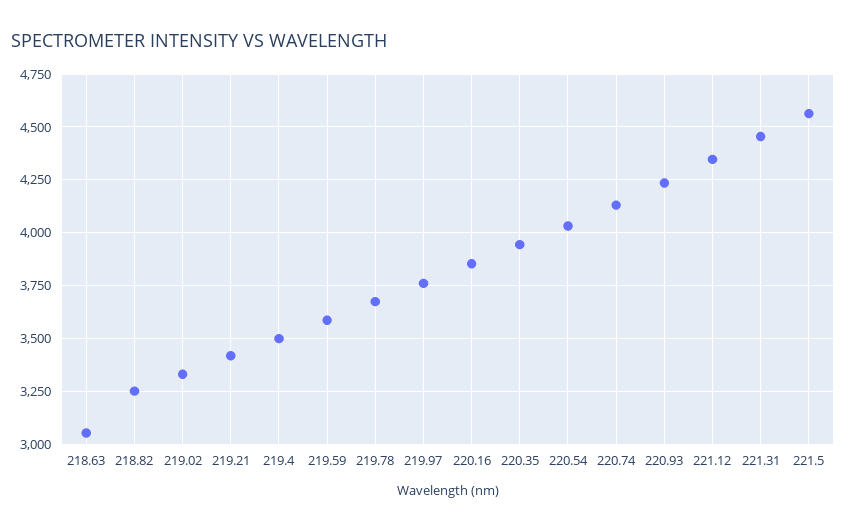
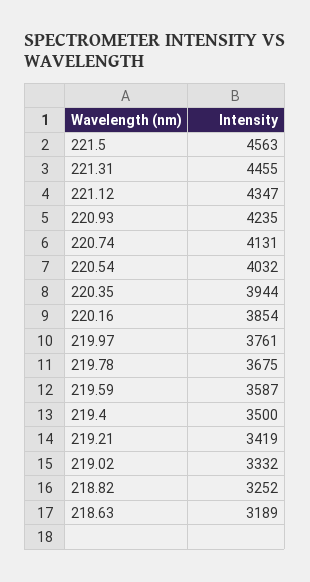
  {
-   "218.63": 3050,
+   "218.63": 3189,
    "218.82": 3252,
    "219.02": 3332,
    "219.21": 3419,
    "219.4": 3500,
    "219.59": 3587,
    "219.78": 3675,
    "219.97": 3761,
    "220.16": 3854,
    "220.35": 3944,
    "220.54": 4032,
    "220.74": 4131,
    "220.93": 4235,
    "221.12": 4347,
    "221.31": 4455,
    "221.5": 4563
  }

